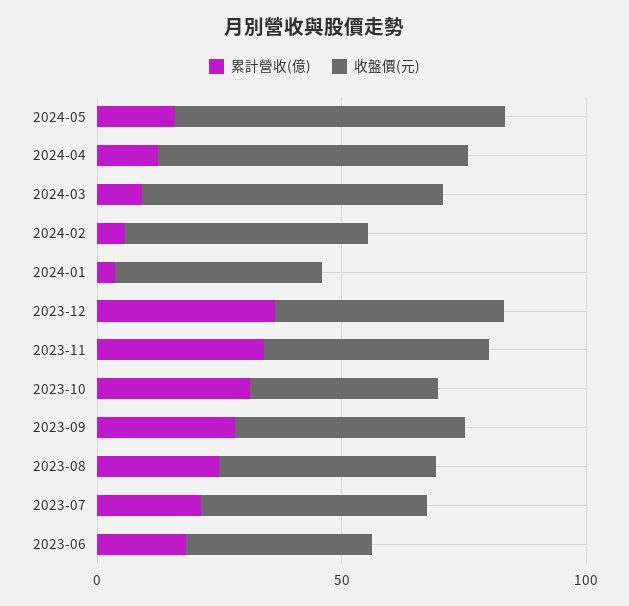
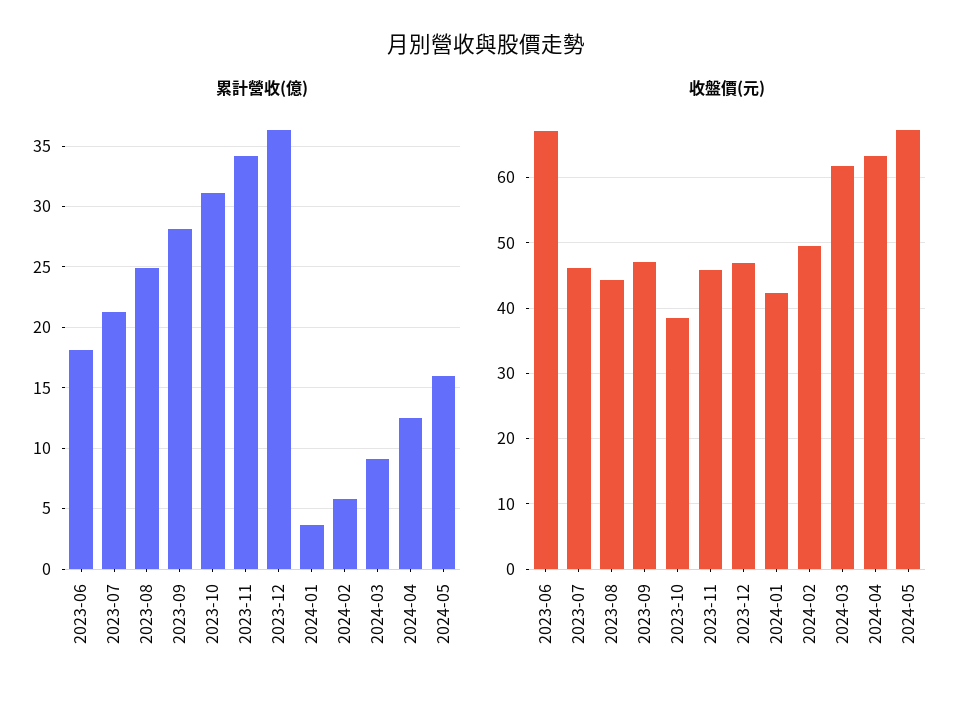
  {
    "累計營收(億)": {
      "2024-05": 16,
      "2024-04": 12.5,
      "2024-03": 9,
      "2024-02": 6,
      "2024-01": 3.5,
      "2023-12": 36.5,
      "2023-11": 34,
      "2023-10": 31,
      "2023-09": 28,
      "2023-08": 25,
      "2023-07": 21.5,
      "2023-06": 18
    },
    "收盤價(元)": {
      "2024-05": 67,
      "2024-04": 63,
      "2024-03": 62,
      "2024-02": 50,
      "2024-01": 42,
      "2023-12": 47,
      "2023-11": 46,
      "2023-10": 39,
      "2023-09": 47,
      "2023-08": 44,
      "2023-07": 46,
-     "2023-06": 40
+     "2023-06": 67
    }
  }

